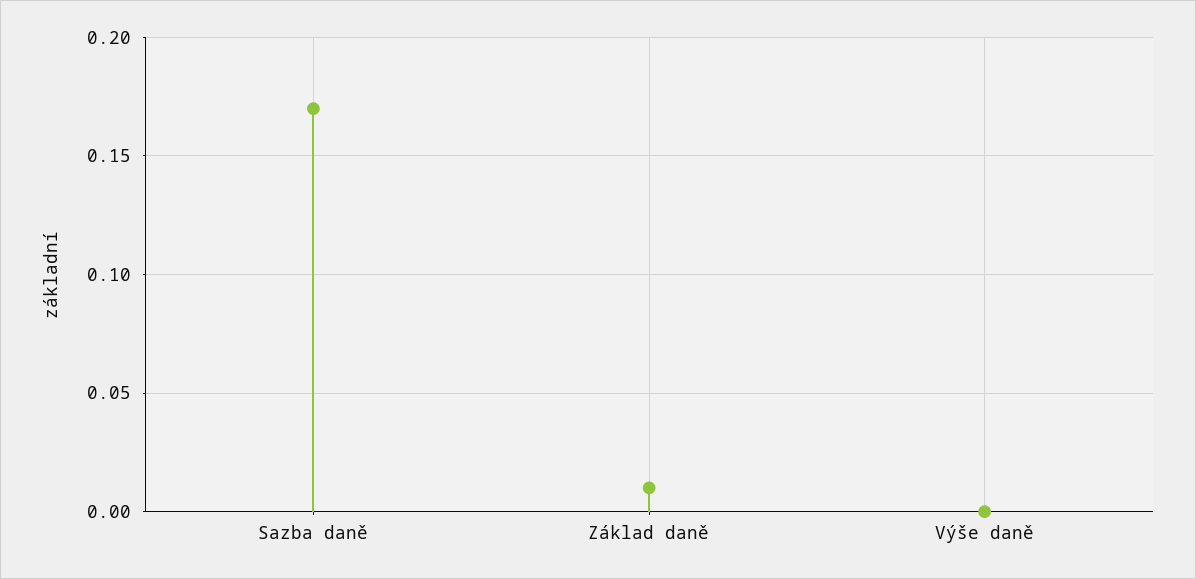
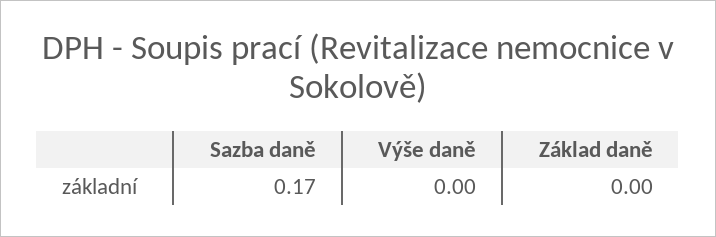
  {
    "Sazba daně": 0.17,
-   "Základ daně": 0.01,
+   "Základ daně": 0,
    "Výše daně": 0
  }

